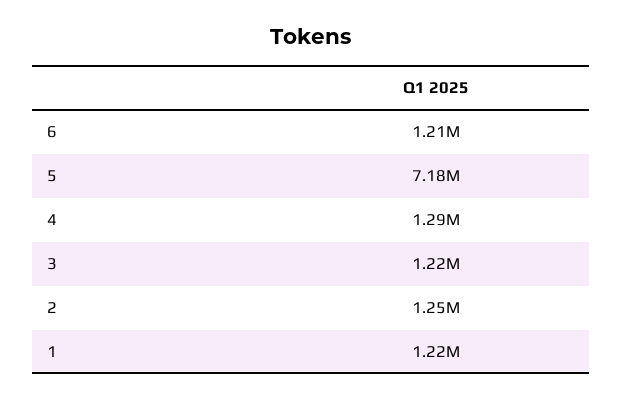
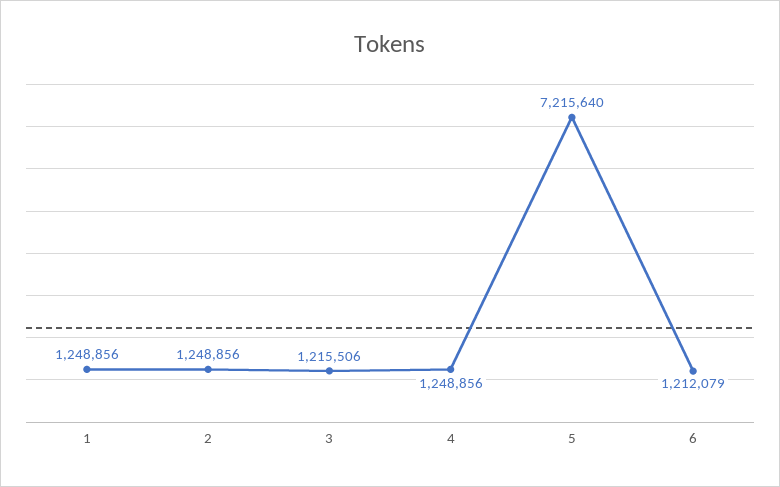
  {
    "6": 1212079,
-   "5": 7180000,
+   "5": 7215640,
-   "4": 1290000,
+   "4": 1248856,
    "3": 1215506,
    "2": 1248856,
-   "1": 1220000
+   "1": 1248856
  }

